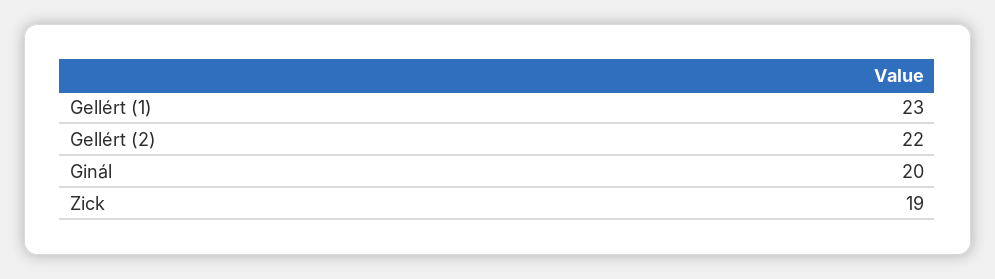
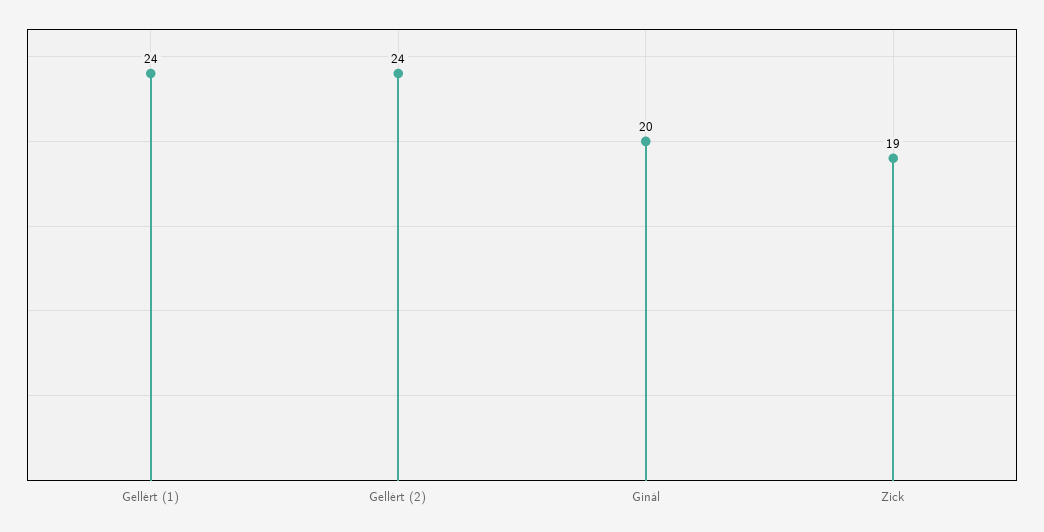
  {
-   "Gellért (1)": 23,
+   "Gellért (1)": 24,
-   "Gellért (2)": 22,
+   "Gellért (2)": 24,
    "Ginál": 20,
    "Zick": 19
  }

